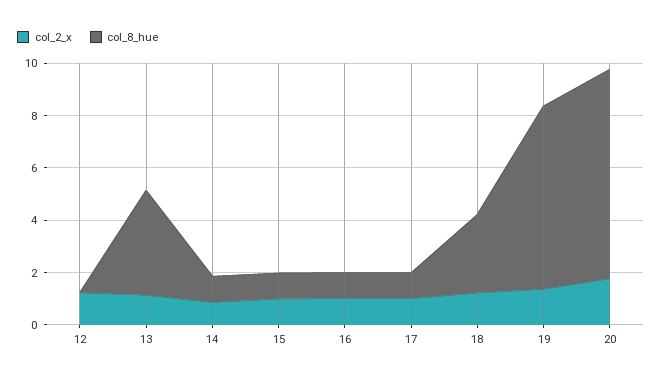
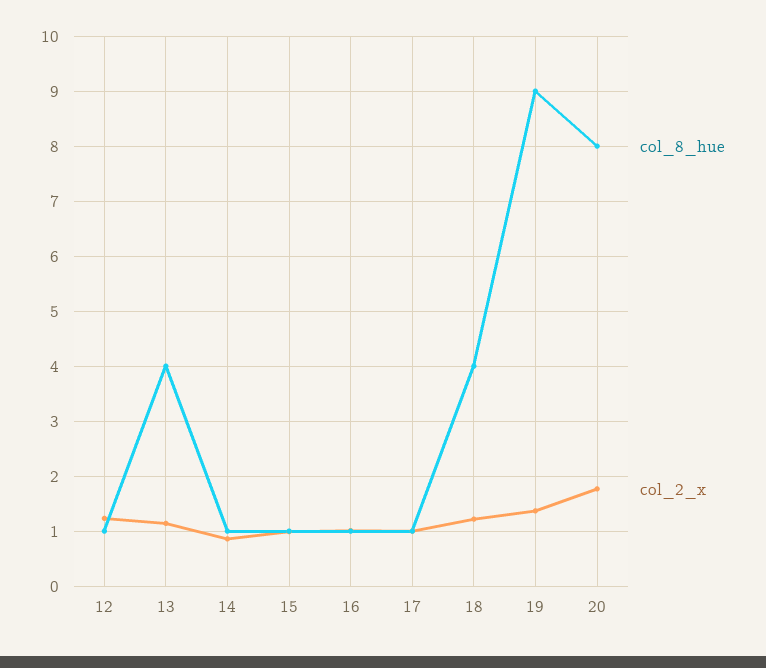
  {
    "col_2_x": {
      "12": 1.2,
      "13": 1.2,
      "14": 0.8,
      "15": 1,
      "16": 1,
      "17": 1,
      "18": 1.2,
      "19": 1.4,
      "20": 1.8
    },
    "col_8_hue": {
-     "12": 0,
+     "12": 1,
      "13": 4,
      "14": 1,
      "15": 1,
      "16": 1,
      "17": 1,
-     "18": 3,
+     "18": 4,
-     "19": 7,
+     "19": 9,
      "20": 8
    }
  }

